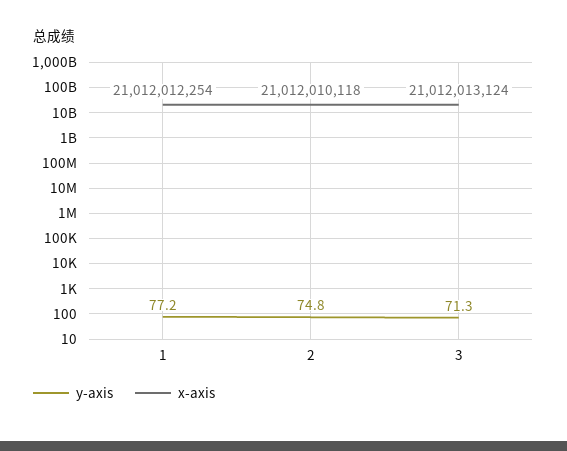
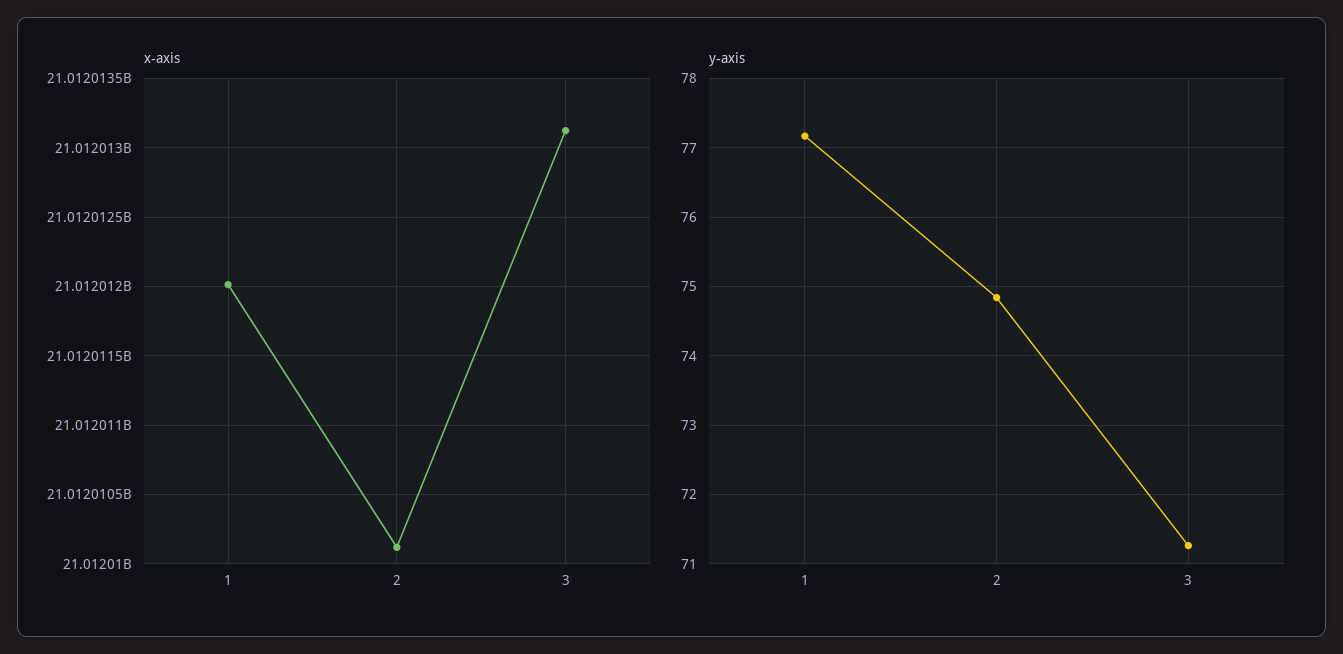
  {
    "y-axis": {
      "1": 77.2,
      "2": 74.8,
      "3": 71.3
    },
    "x-axis": {
-     "1": 21012012254,
+     "1": 21012012000,
      "2": 21012010118,
      "3": 21012013124
    }
  }

